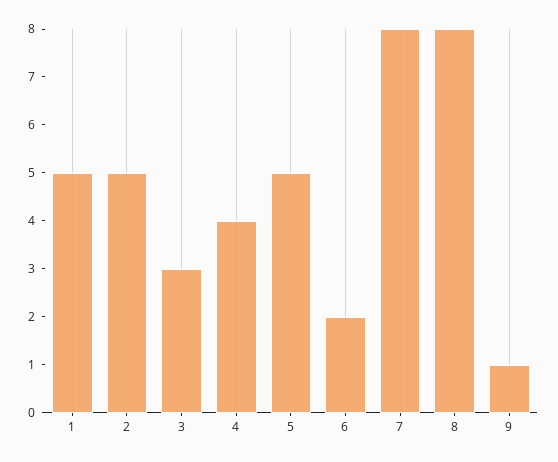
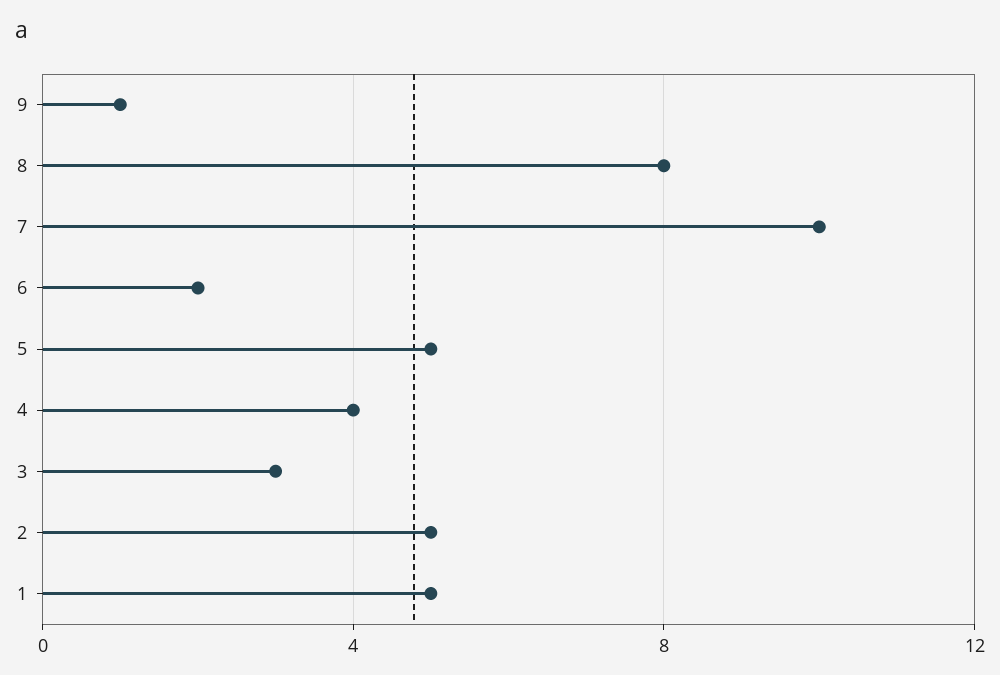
  {
    "1": 5,
    "2": 5,
    "3": 3,
    "4": 4,
    "5": 5,
    "6": 2,
-   "7": 8,
+   "7": 10,
    "8": 8,
    "9": 1
  }

